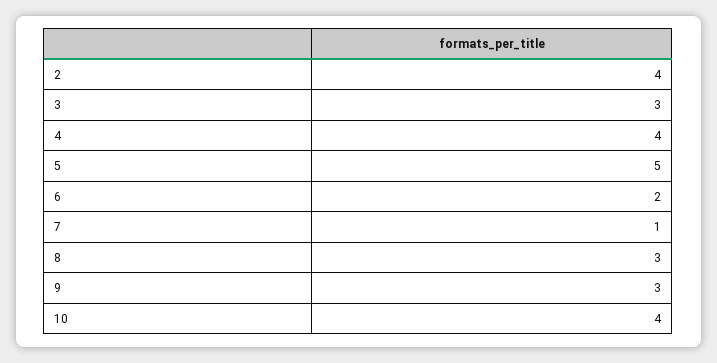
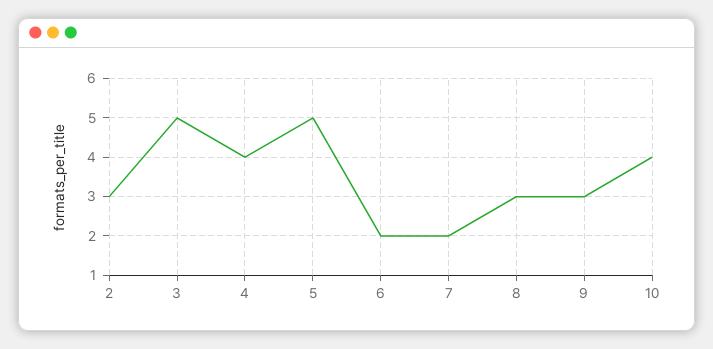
  {
-   "2": 4,
+   "2": 3,
-   "3": 3,
+   "3": 5,
    "4": 4,
    "5": 5,
    "6": 2,
-   "7": 1,
+   "7": 2,
    "8": 3,
    "9": 3,
    "10": 4
  }

